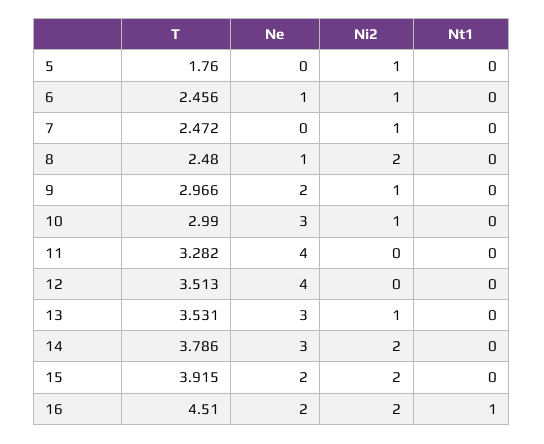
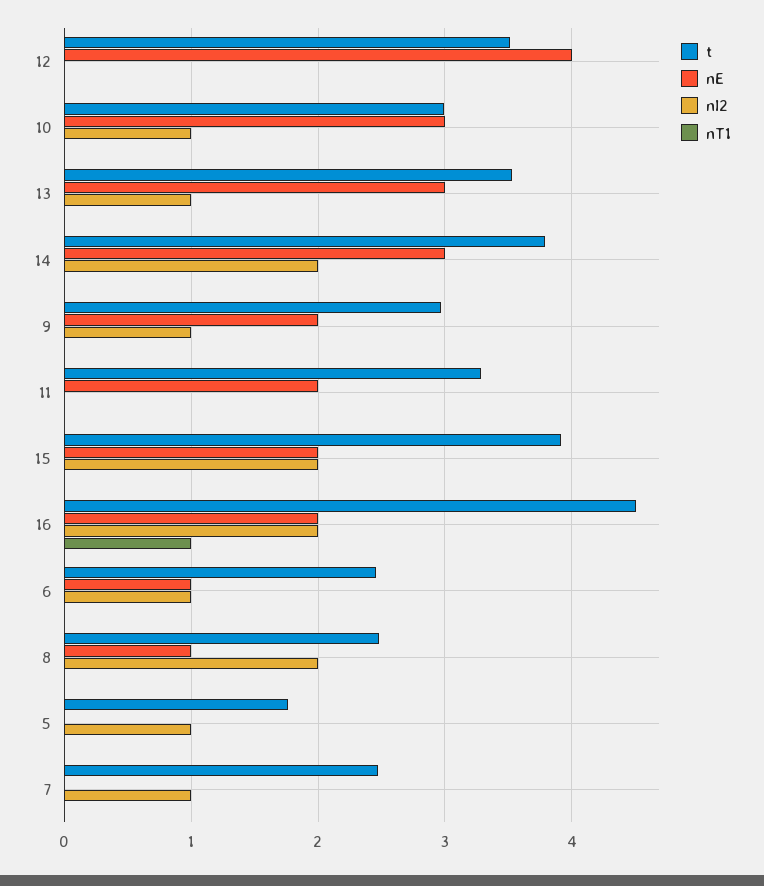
  {
    "T": {
      "5": 1.76,
      "6": 2.456,
      "7": 2.472,
      "8": 2.48,
      "9": 2.966,
      "10": 2.99,
      "11": 3.282,
      "12": 3.513,
      "13": 3.531,
      "14": 3.786,
      "15": 3.915,
      "16": 4.51
    },
    "Ne": {
      "5": 0,
      "6": 1,
      "7": 0,
      "8": 1,
      "9": 2,
      "10": 3,
-     "11": 4,
+     "11": 2,
      "12": 4,
      "13": 3,
      "14": 3,
      "15": 2,
      "16": 2
    },
    "Ni2": {
      "5": 1,
      "6": 1,
      "7": 1,
      "8": 2,
      "9": 1,
      "10": 1,
      "11": 0,
      "12": 0,
      "13": 1,
      "14": 2,
      "15": 2,
      "16": 2
    },
    "Nt1": {
      "5": 0,
      "6": 0,
      "7": 0,
      "8": 0,
      "9": 0,
      "10": 0,
      "11": 0,
      "12": 0,
      "13": 0,
      "14": 0,
      "15": 0,
      "16": 1
    }
  }

